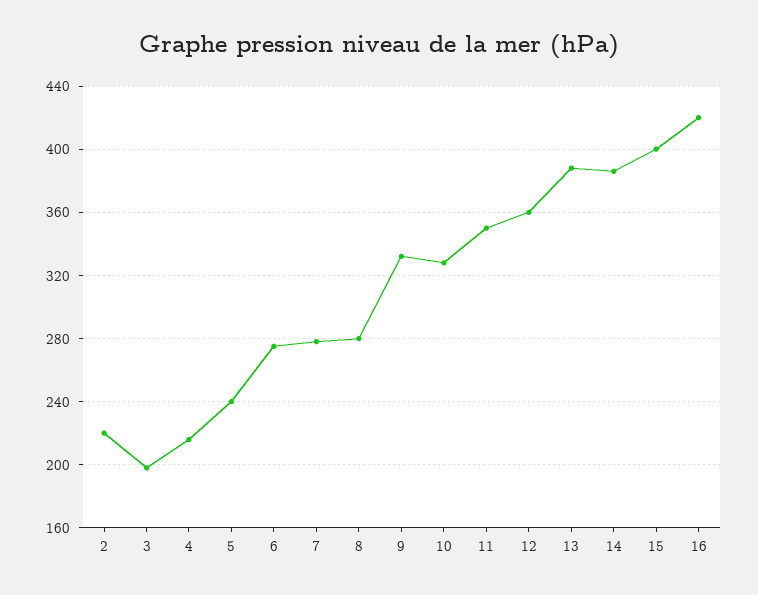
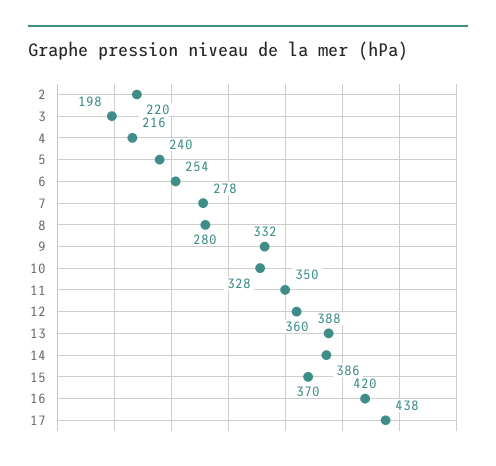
  {
    "2": 220,
    "3": 198,
    "4": 216,
    "5": 240,
-   "6": 275,
+   "6": 254,
    "7": 278,
    "8": 280,
    "9": 332,
    "10": 328,
    "11": 350,
    "12": 360,
    "13": 388,
    "14": 386,
-   "15": 400,
+   "15": 370,
-   "16": 420
+   "16": 420,
+   "17": 438
  }

